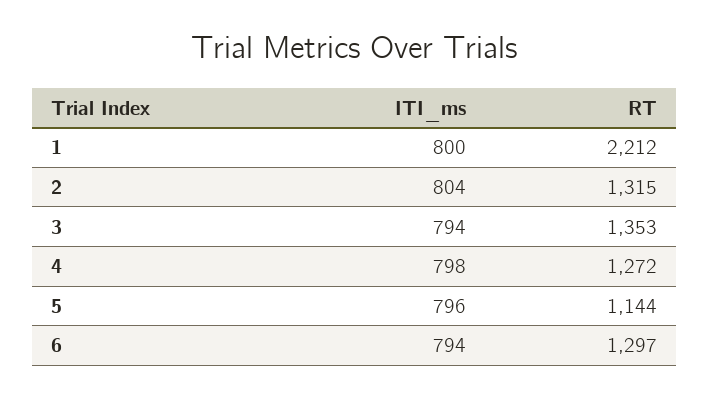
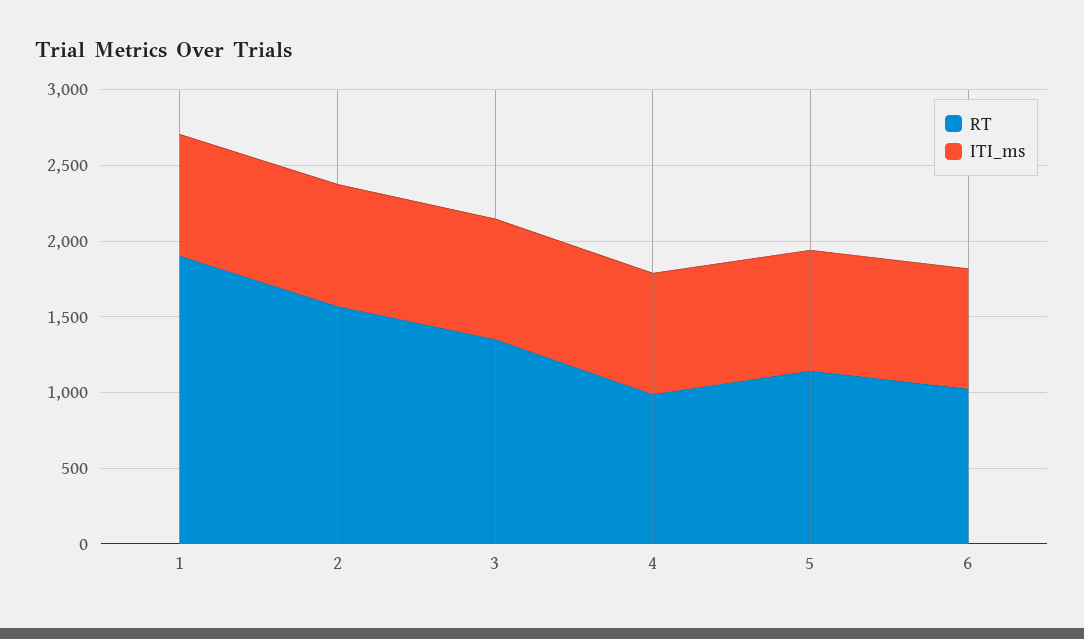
  {
    "ITI_ms": {
      "1": 800,
      "2": 804,
      "3": 794,
      "4": 798,
      "5": 796,
      "6": 794
    },
    "RT": {
-     "1": 2212,
+     "1": 1900,
-     "2": 1315,
+     "2": 1600,
      "3": 1353,
-     "4": 1272,
+     "4": 1000,
      "5": 1144,
-     "6": 1297
+     "6": 1000
    }
  }

